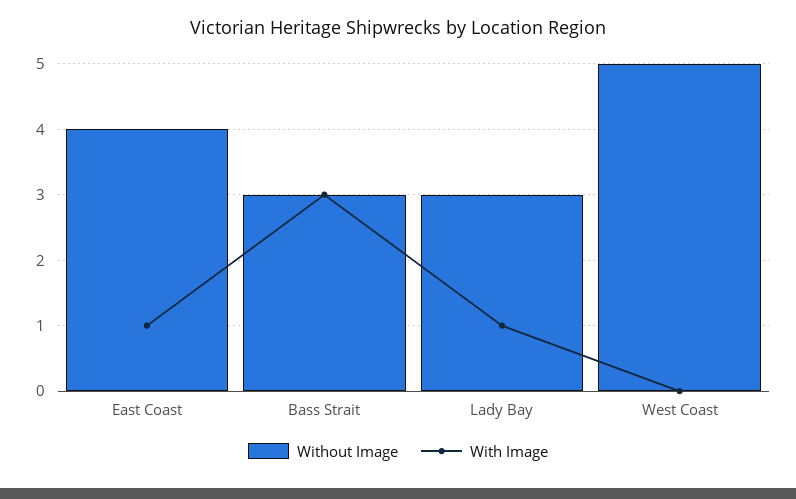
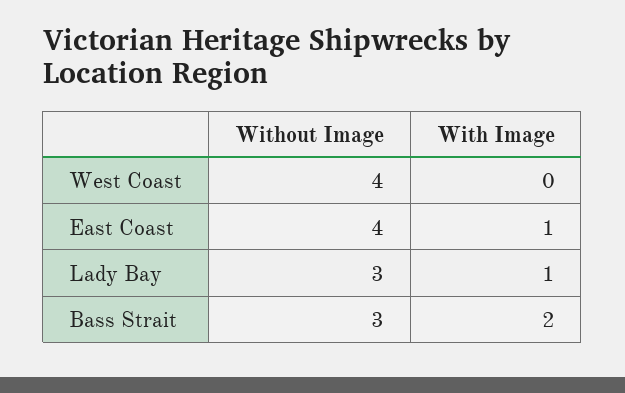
  {
    "Without Image": {
      "East Coast": 4,
      "Bass Strait": 3,
      "Lady Bay": 3,
-     "West Coast": 5
+     "West Coast": 4
    },
    "With Image": {
      "East Coast": 1,
-     "Bass Strait": 3,
+     "Bass Strait": 2,
      "Lady Bay": 1,
      "West Coast": 0
    }
  }

